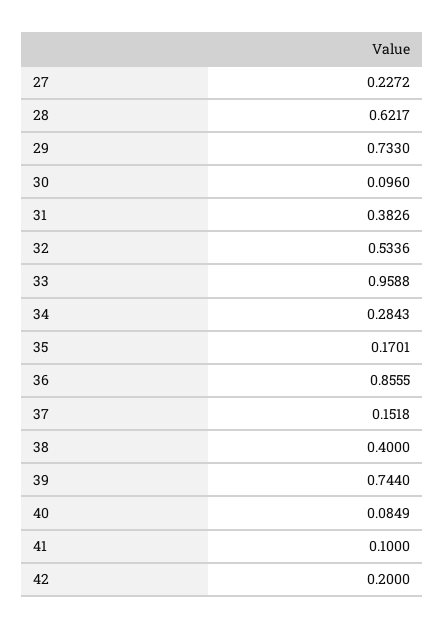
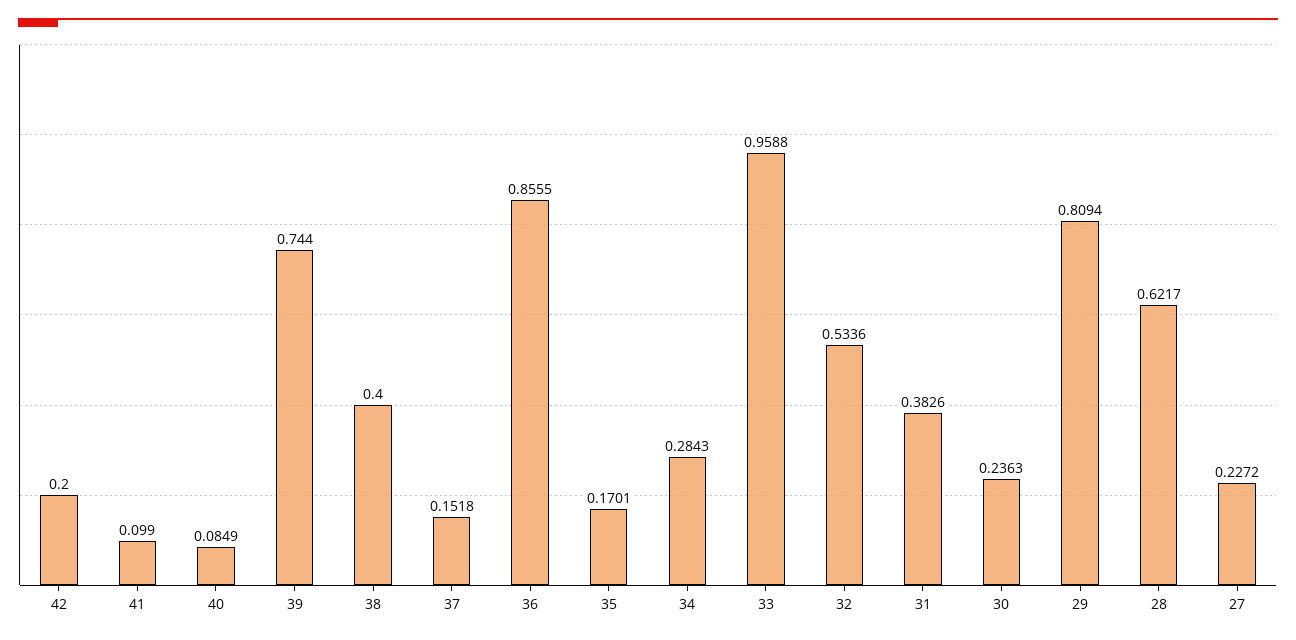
  {
    "27": 0.2272,
    "28": 0.6217,
-   "29": 0.733,
+   "29": 0.8094,
-   "30": 0.096,
+   "30": 0.2363,
    "31": 0.3826,
    "32": 0.5336,
    "33": 0.9588,
    "34": 0.2843,
    "35": 0.1701,
    "36": 0.8555,
    "37": 0.1518,
    "38": 0.4,
    "39": 0.744,
    "40": 0.0849,
-   "41": 0.1,
+   "41": 0.099,
    "42": 0.2
  }

